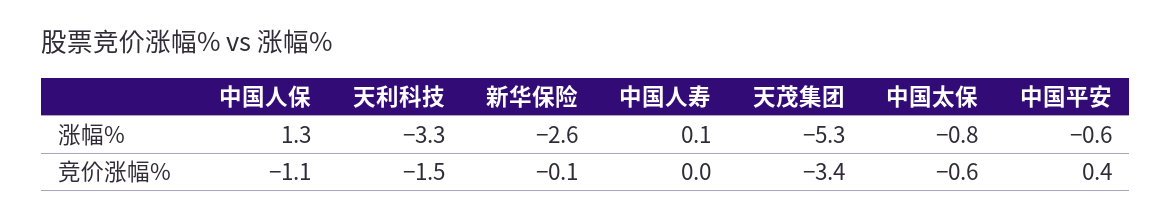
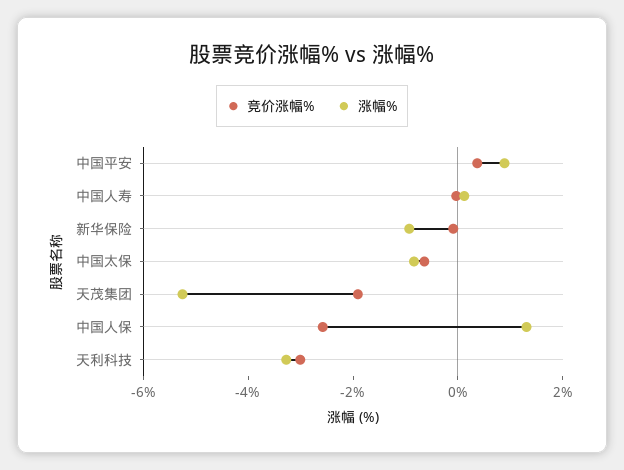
  {
    "涨幅%": {
      "中国人保": 1.3,
      "天利科技": -3.3,
-     "新华保险": -2.6,
+     "新华保险": -1,
      "中国人寿": 0.1,
      "天茂集团": -5.3,
      "中国太保": -0.8,
-     "中国平安": -0.6
+     "中国平安": 1
    },
    "竞价涨幅%": {
-     "中国人保": -1.1,
+     "中国人保": -2.5,
-     "天利科技": -1.5,
+     "天利科技": -3,
      "新华保险": -0.1,
      "中国人寿": 0,
-     "天茂集团": -3.4,
+     "天茂集团": -2,
      "中国太保": -0.6,
      "中国平安": 0.4
    }
  }

